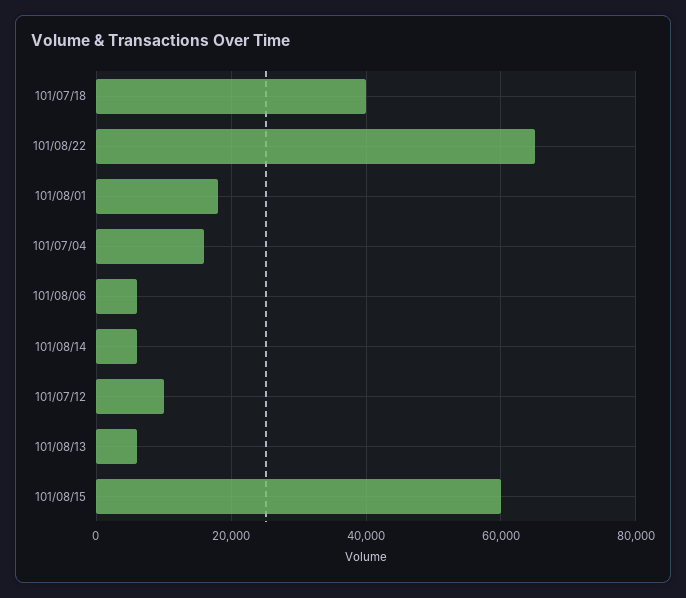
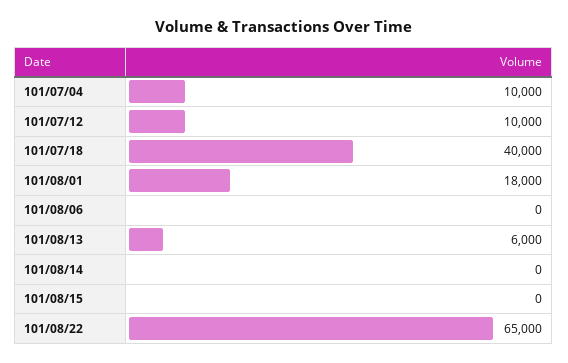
  {
    "101/07/18": 40000,
    "101/08/22": 65000,
    "101/08/01": 18000,
-   "101/07/04": 16000,
+   "101/07/04": 10000,
-   "101/08/06": 6000,
+   "101/08/06": 0,
-   "101/08/14": 6000,
+   "101/08/14": 0,
    "101/07/12": 10000,
    "101/08/13": 6000,
-   "101/08/15": 60000
+   "101/08/15": 0
  }

